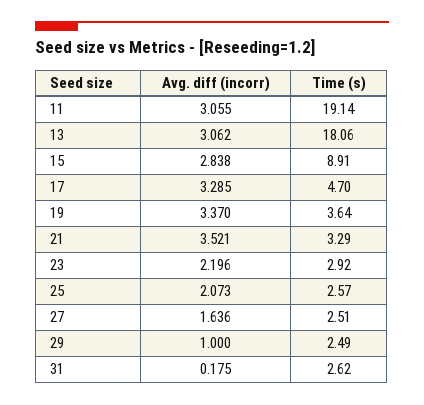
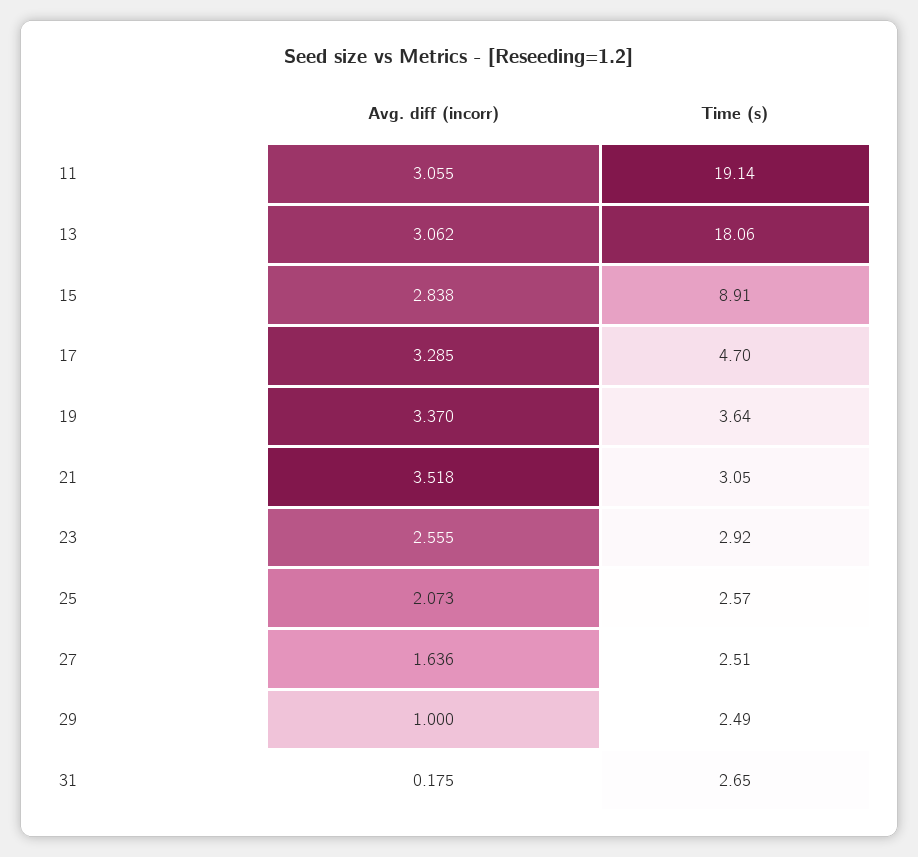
  {
    "Avg. diff (incorr)": {
      "11": 3.055,
      "13": 3.062,
      "15": 2.838,
      "17": 3.285,
      "19": 3.37,
-     "21": 3.521,
+     "21": 3.518,
-     "23": 2.196,
+     "23": 2.555,
      "25": 2.073,
      "27": 1.636,
      "29": 1,
      "31": 0.175
    },
    "Time (s)": {
      "11": 19.14,
      "13": 18.06,
      "15": 8.91,
      "17": 4.7,
      "19": 3.64,
-     "21": 3.29,
+     "21": 3.05,
      "23": 2.92,
      "25": 2.57,
      "27": 2.51,
      "29": 2.49,
-     "31": 2.62
+     "31": 2.65
    }
  }

